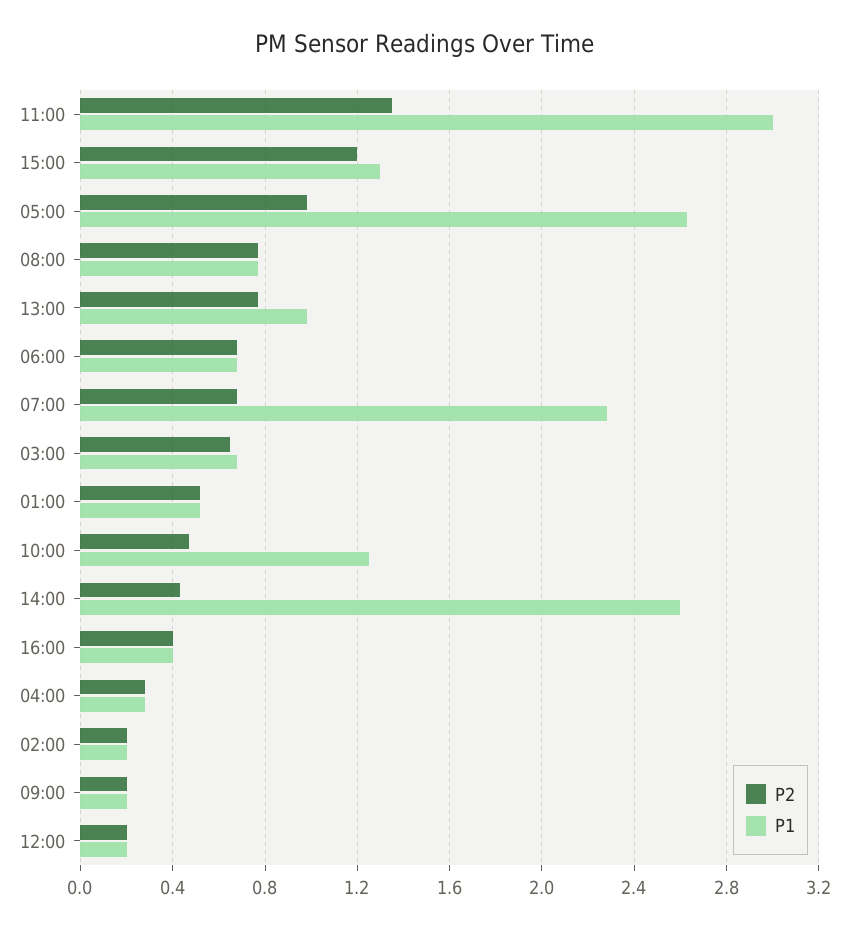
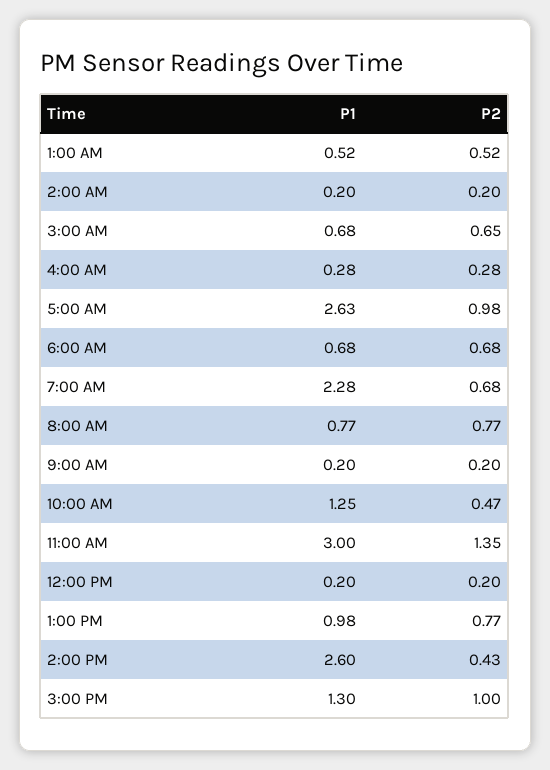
  {
    "P2": {
      "11:00": 1.35,
-     "15:00": 1.2,
+     "15:00": 1,
      "05:00": 0.98,
      "08:00": 0.77,
      "13:00": 0.77,
      "06:00": 0.68,
      "07:00": 0.68,
      "03:00": 0.65,
      "01:00": 0.52,
      "10:00": 0.47,
      "14:00": 0.43,
-     "16:00": 0.4,
      "04:00": 0.28,
      "02:00": 0.2,
      "09:00": 0.2,
      "12:00": 0.2
    },
    "P1": {
      "11:00": 3,
      "15:00": 1.3,
      "05:00": 2.63,
      "08:00": 0.77,
      "13:00": 0.98,
      "06:00": 0.68,
      "07:00": 2.28,
      "03:00": 0.68,
      "01:00": 0.52,
      "10:00": 1.25,
      "14:00": 2.6,
-     "16:00": 0.4,
      "04:00": 0.28,
      "02:00": 0.2,
      "09:00": 0.2,
      "12:00": 0.2
    }
  }

